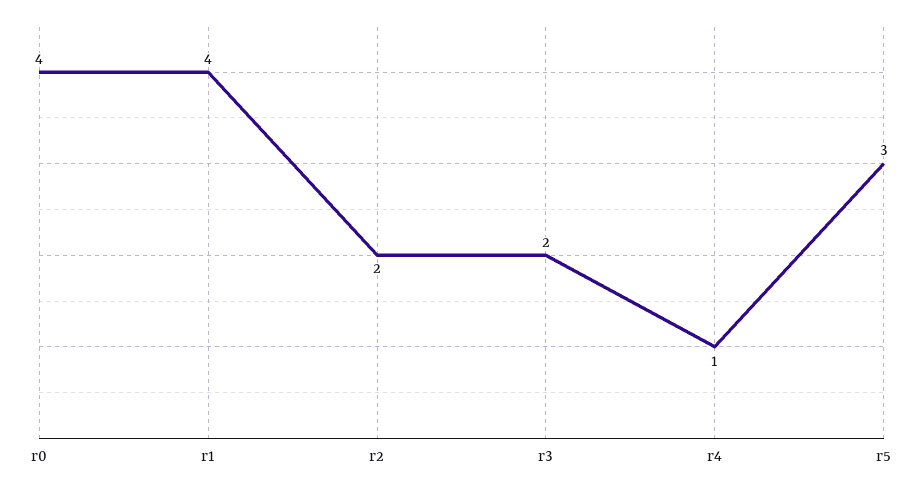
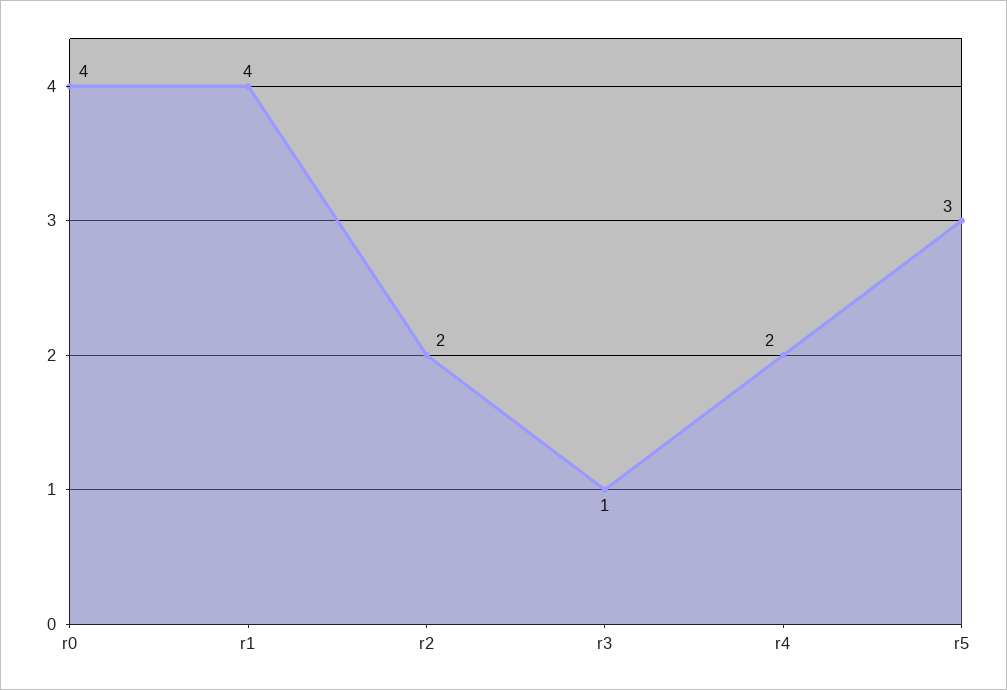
  {
    "r0": 4,
    "r1": 4,
    "r2": 2,
-   "r3": 2,
+   "r3": 1,
-   "r4": 1,
+   "r4": 2,
    "r5": 3
  }

